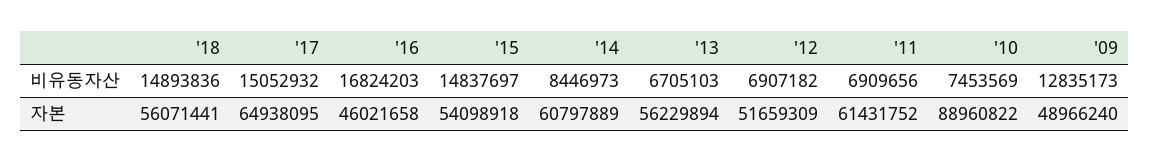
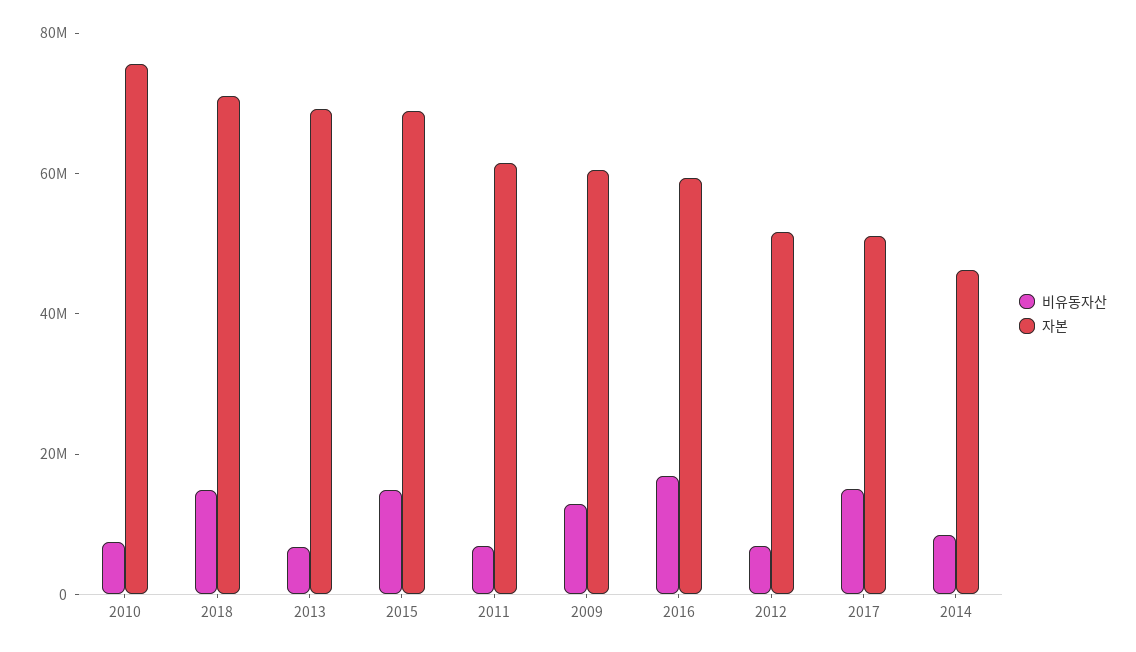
  {
    "비유동자산": {
      "'18": 14893836,
      "'17": 15052932,
      "'16": 16824203,
      "'15": 14837697,
      "'14": 8446973,
      "'13": 6705103,
      "'12": 6907182,
      "'11": 6909656,
      "'10": 7453569,
      "'09": 12835173
    },
    "자본": {
-     "'18": 56071441,
+     "'18": 70000000,
-     "'17": 64938095,
+     "'17": 50000000,
-     "'16": 46021658,
+     "'16": 60000000,
-     "'15": 54098918,
+     "'15": 70000000,
-     "'14": 60797889,
+     "'14": 45000000,
-     "'13": 56229894,
+     "'13": 70000000,
      "'12": 51659309,
      "'11": 61431752,
-     "'10": 88960822,
+     "'10": 75000000,
-     "'09": 48966240
+     "'09": 60000000
    }
  }

